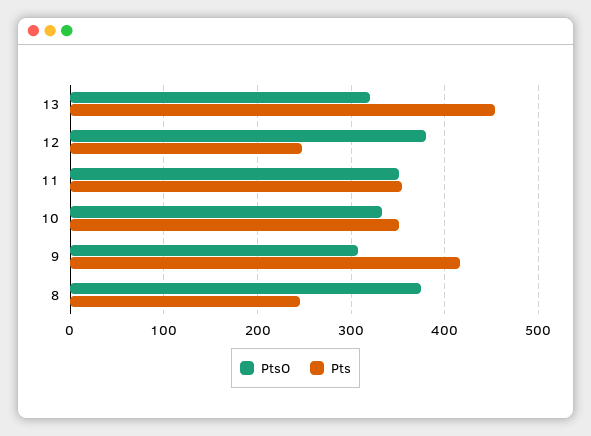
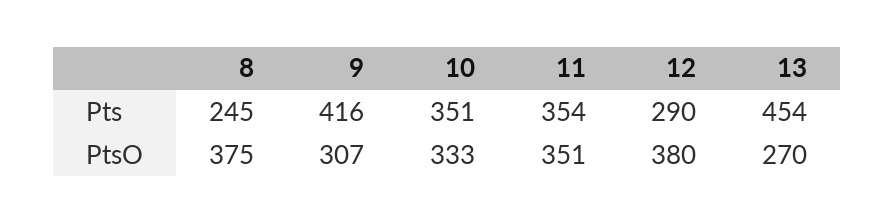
  {
    "PtsO": {
-     "13": 320,
+     "13": 270,
      "12": 380,
      "11": 351,
      "10": 333,
      "9": 307,
      "8": 375
    },
    "Pts": {
      "13": 454,
-     "12": 250,
+     "12": 290,
      "11": 354,
      "10": 351,
      "9": 416,
      "8": 245
    }
  }

